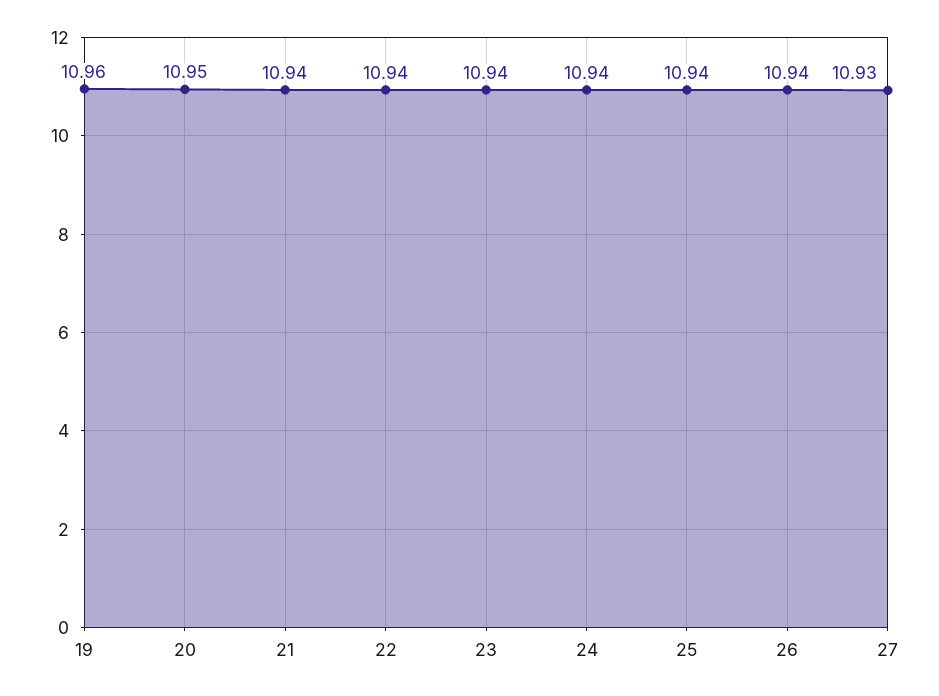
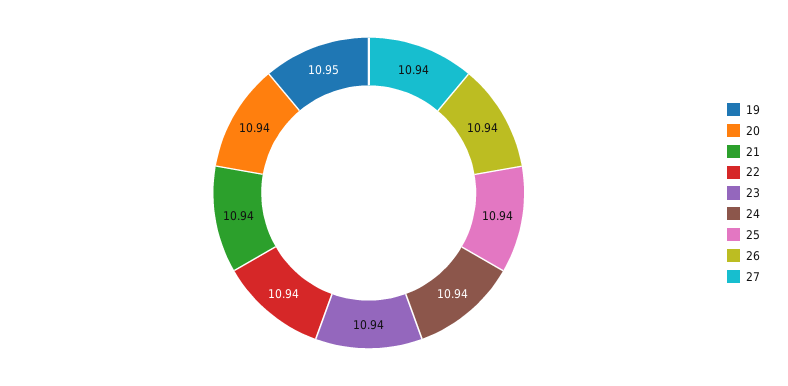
  {
-   "19": 10.96,
+   "19": 10.95,
-   "20": 10.95,
+   "20": 10.94,
    "21": 10.94,
    "22": 10.94,
    "23": 10.94,
    "24": 10.94,
    "25": 10.94,
    "26": 10.94,
-   "27": 10.93
+   "27": 10.94
  }

